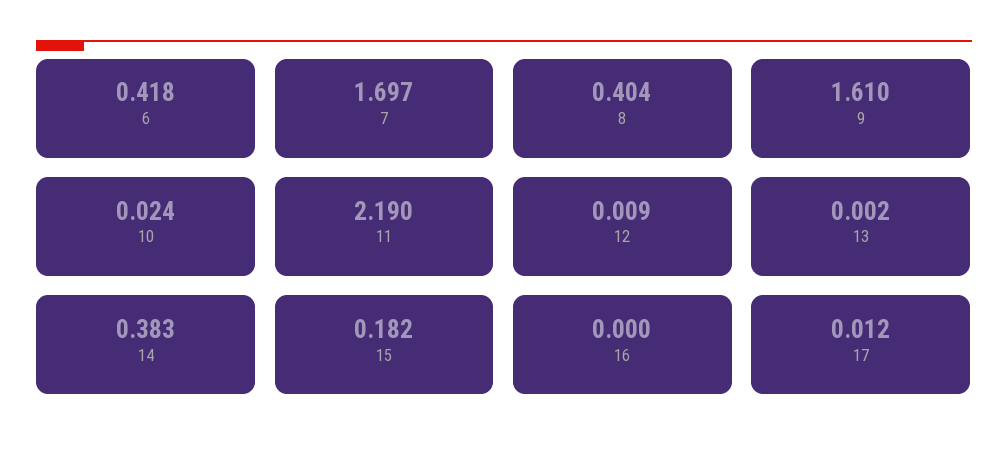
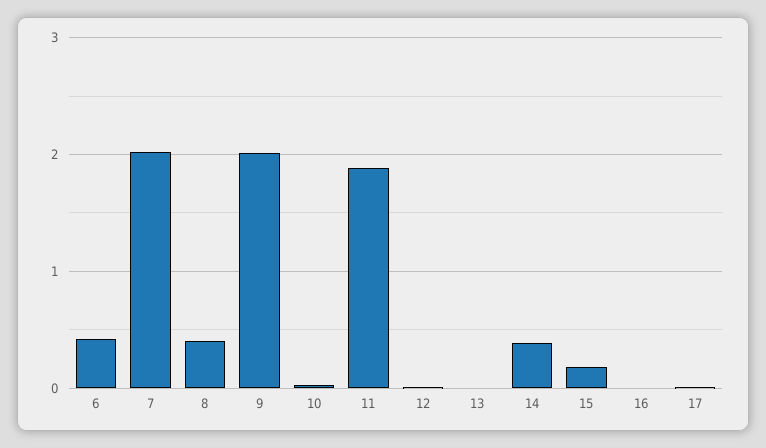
  {
    "6": 0.418,
-   "7": 1.697,
+   "7": 2,
    "8": 0.404,
-   "9": 1.61,
+   "9": 2,
    "10": 0.024,
-   "11": 2.19,
+   "11": 1.9,
    "12": 0.009,
    "13": 0.002,
    "14": 0.383,
    "15": 0.182,
    "16": 0,
    "17": 0.012
  }

